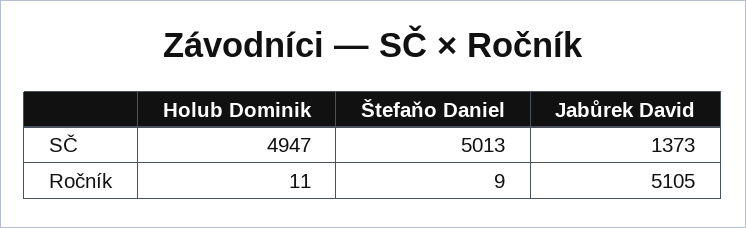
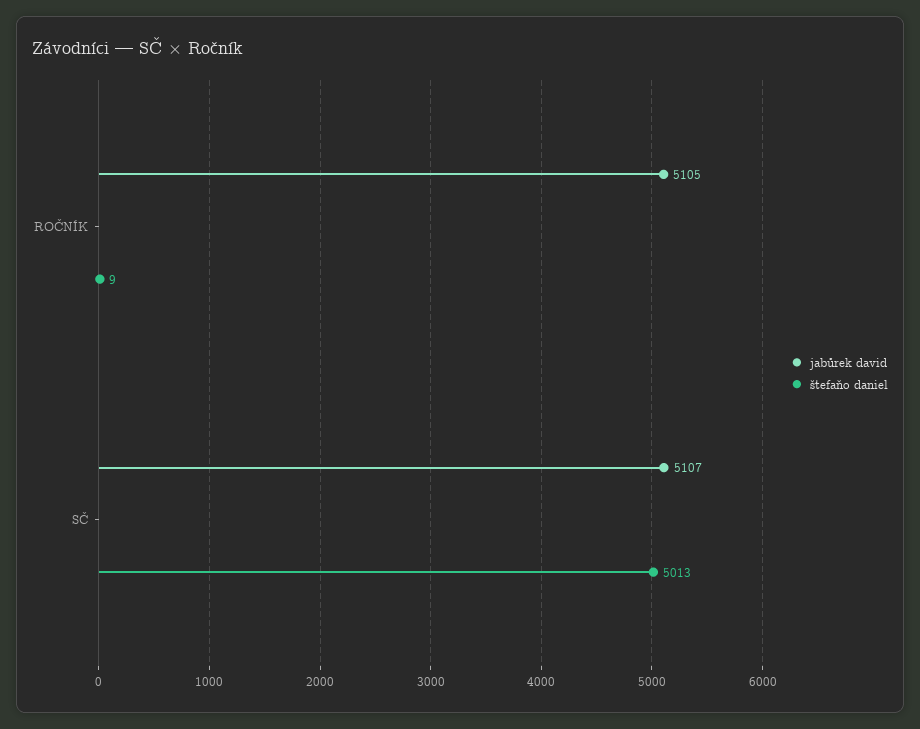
  {
-   "Holub Dominik": {
-     "SČ": 4947,
-     "Ročník": 11
-   },
    "Štefaňo Daniel": {
      "SČ": 5013,
      "Ročník": 9
    },
    "Jabůrek David": {
-     "SČ": 1373,
+     "SČ": 5107,
      "Ročník": 5105
    }
  }

